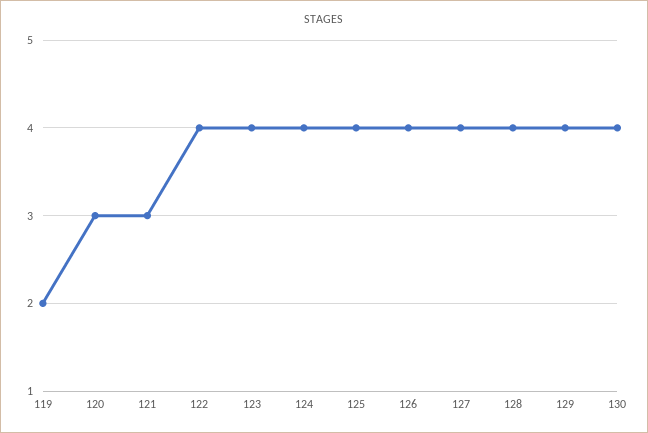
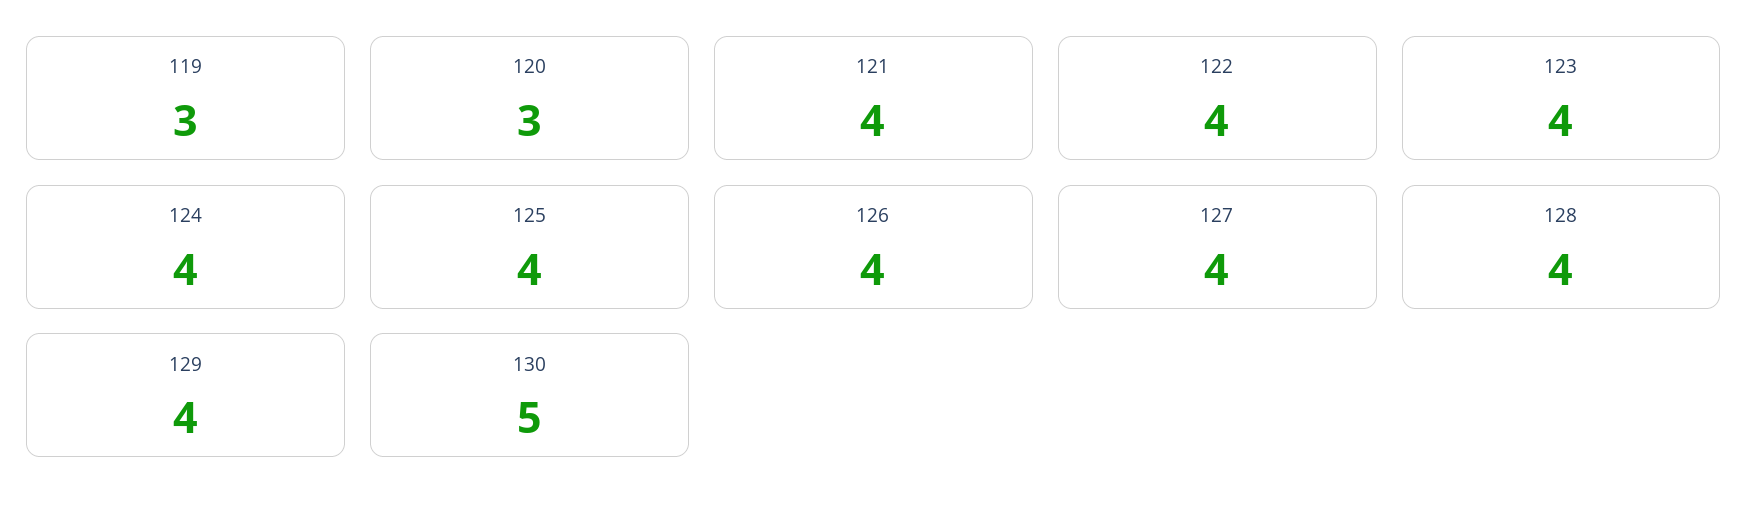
  {
-   "119": 2,
+   "119": 3,
    "120": 3,
-   "121": 3,
+   "121": 4,
    "122": 4,
    "123": 4,
    "124": 4,
    "125": 4,
    "126": 4,
    "127": 4,
    "128": 4,
    "129": 4,
-   "130": 4
+   "130": 5
  }

